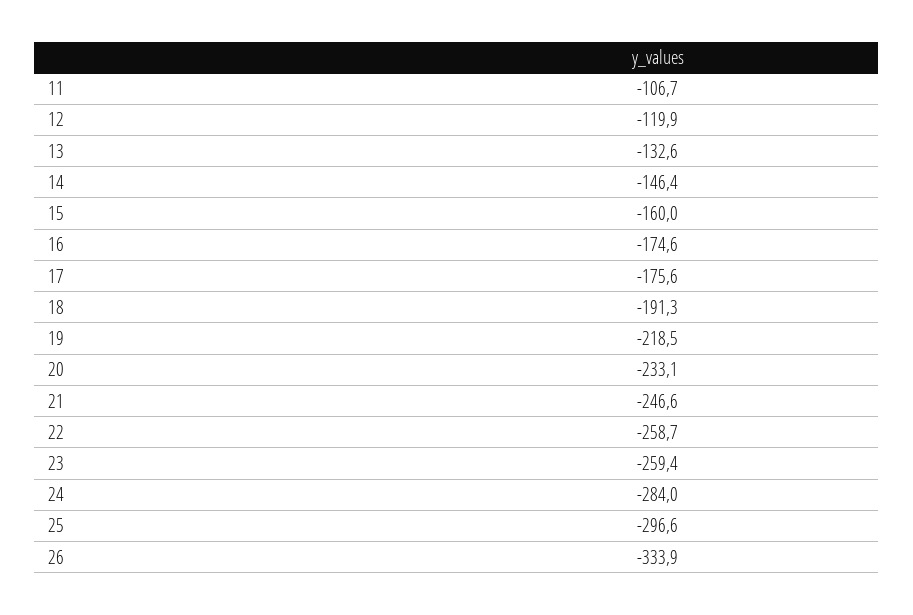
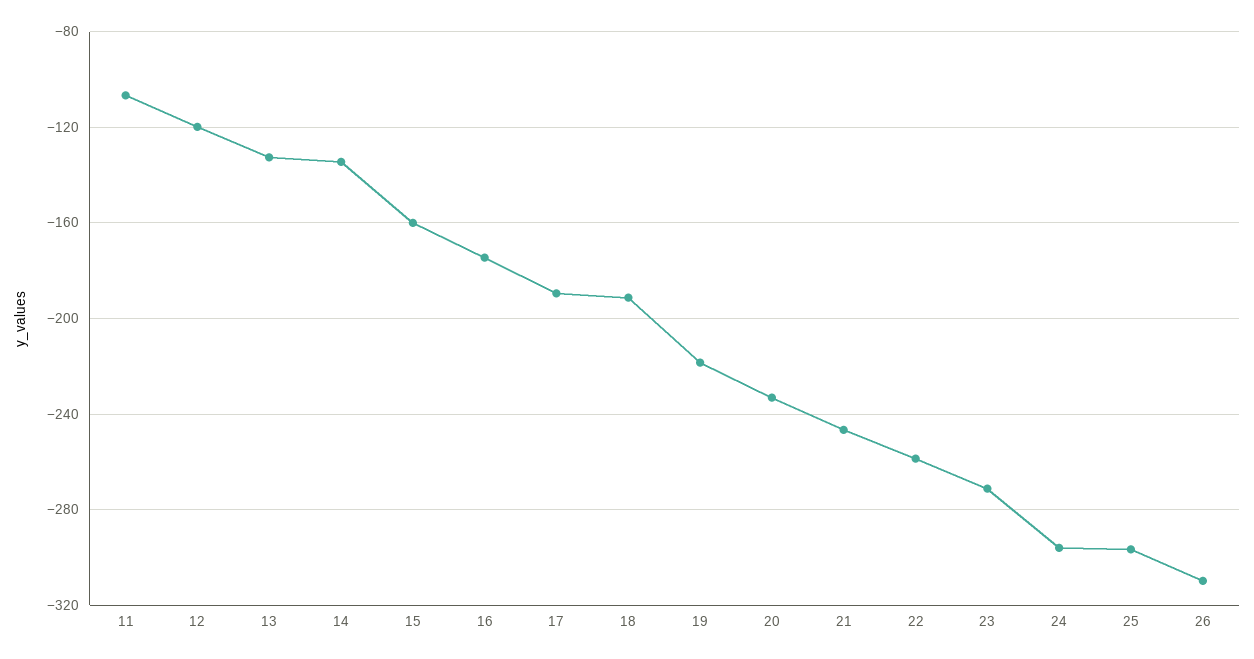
  {
    "11": -106.7,
    "12": -119.9,
    "13": -132.6,
-   "14": -146.4,
+   "14": -135,
    "15": -160,
    "16": -174.6,
-   "17": -175.6,
+   "17": -190,
    "18": -191.3,
    "19": -218.5,
    "20": -233.1,
    "21": -246.6,
    "22": -258.7,
-   "23": -259.4,
+   "23": -270,
-   "24": -284,
+   "24": -295,
    "25": -296.6,
-   "26": -333.9
+   "26": -310
  }

